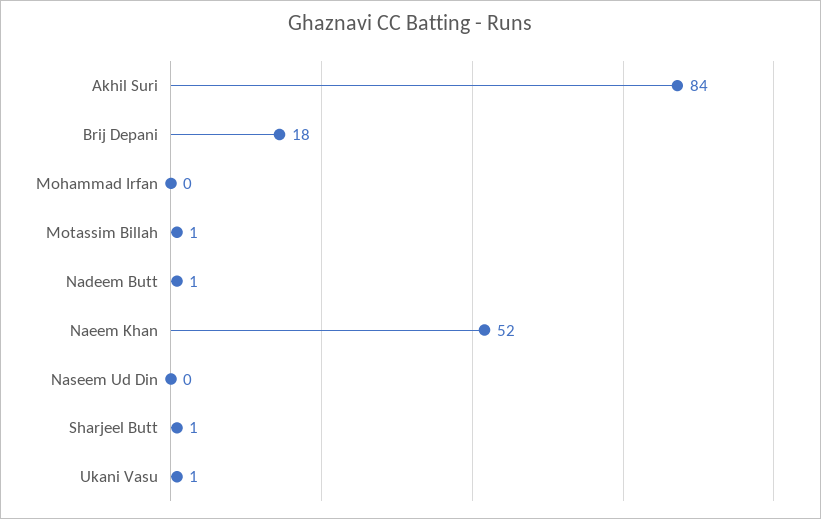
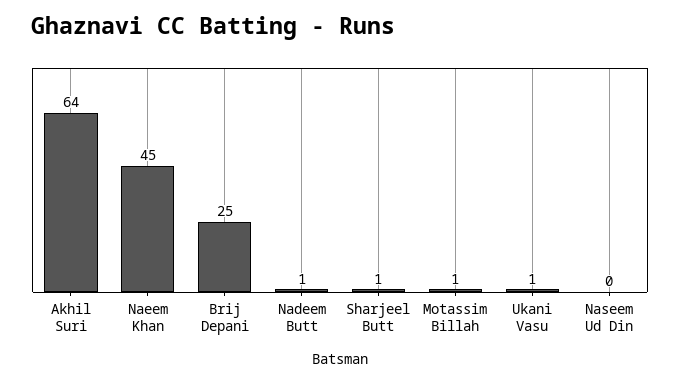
  {
-   "Akhil Suri": 84,
+   "Akhil Suri": 64,
-   "Brij Depani": 18,
+   "Brij Depani": 25,
-   "Mohammad Irfan": 0,
    "Motassim Billah": 1,
    "Nadeem Butt": 1,
-   "Naeem Khan": 52,
+   "Naeem Khan": 45,
    "Naseem Ud Din": 0,
    "Sharjeel Butt": 1,
    "Ukani Vasu": 1
  }

